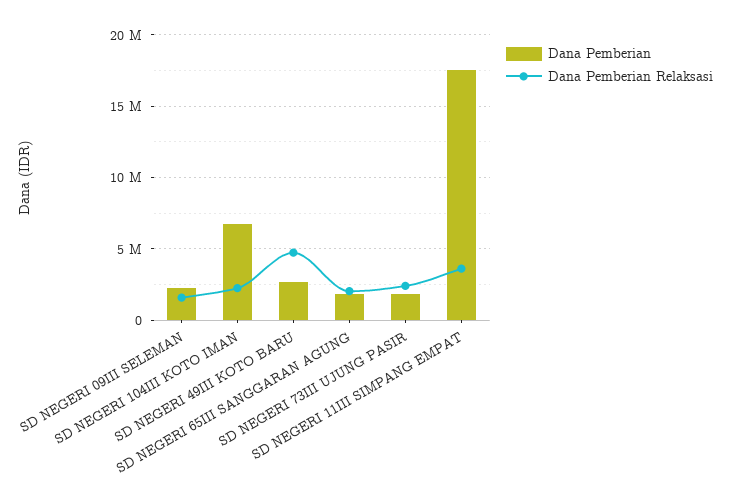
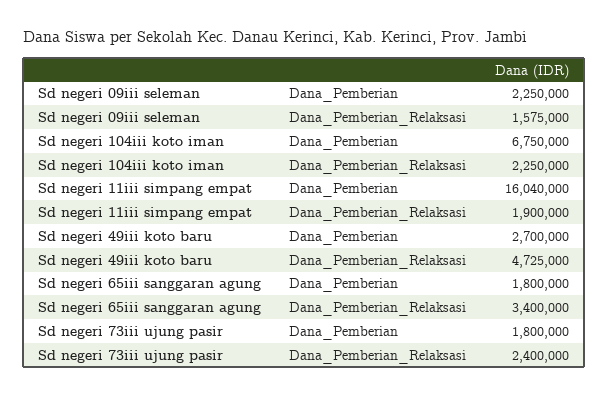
  {
    "Dana Pemberian": {
      "SD NEGERI 09III SELEMAN": 2250000,
      "SD NEGERI 104III KOTO IMAN": 6750000,
      "SD NEGERI 49III KOTO BARU": 2700000,
      "SD NEGERI 65III SANGGARAN AGUNG": 1800000,
      "SD NEGERI 73III UJUNG PASIR": 1800000,
-     "SD NEGERI 11III SIMPANG EMPAT": 17500000
+     "SD NEGERI 11III SIMPANG EMPAT": 16040000
    },
    "Dana Pemberian Relaksasi": {
      "SD NEGERI 09III SELEMAN": 1575000,
      "SD NEGERI 104III KOTO IMAN": 2250000,
      "SD NEGERI 49III KOTO BARU": 4725000,
-     "SD NEGERI 65III SANGGARAN AGUNG": 2000000,
+     "SD NEGERI 65III SANGGARAN AGUNG": 3400000,
      "SD NEGERI 73III UJUNG PASIR": 2400000,
-     "SD NEGERI 11III SIMPANG EMPAT": 3500000
+     "SD NEGERI 11III SIMPANG EMPAT": 1900000
    }
  }

